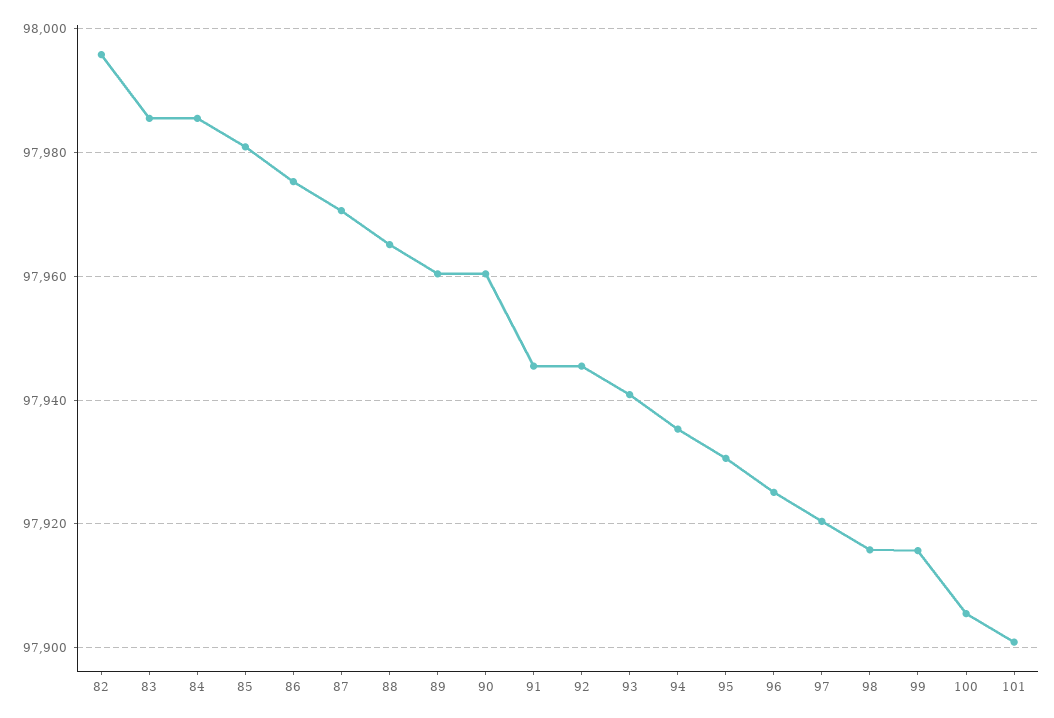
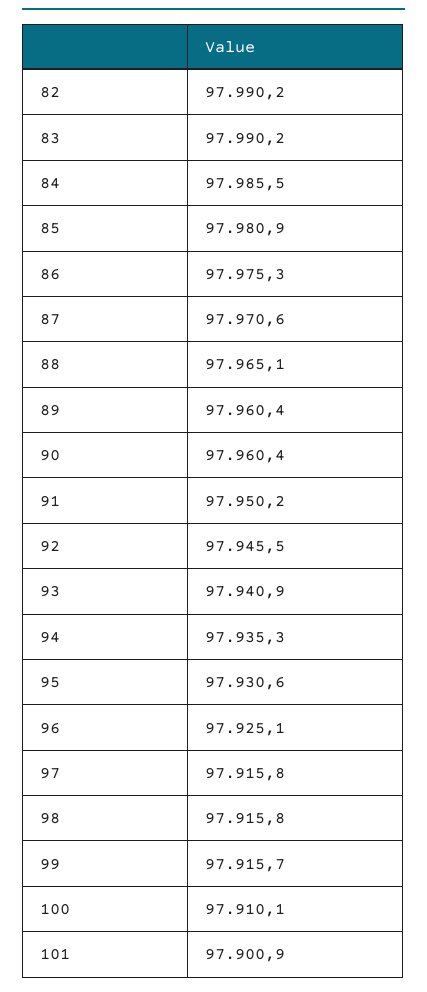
  {
-   "82": 97996,
+   "82": 97990.2,
-   "83": 97986,
+   "83": 97990.2,
    "84": 97985.5,
    "85": 97980.9,
    "86": 97975.3,
    "87": 97970.6,
    "88": 97965.1,
    "89": 97960.4,
    "90": 97960.4,
-   "91": 97946,
+   "91": 97950.2,
    "92": 97945.5,
    "93": 97940.9,
    "94": 97935.3,
    "95": 97930.6,
    "96": 97925.1,
-   "97": 97920,
+   "97": 97915.8,
    "98": 97915.8,
    "99": 97915.7,
-   "100": 97906,
+   "100": 97910.1,
    "101": 97900.9
  }

